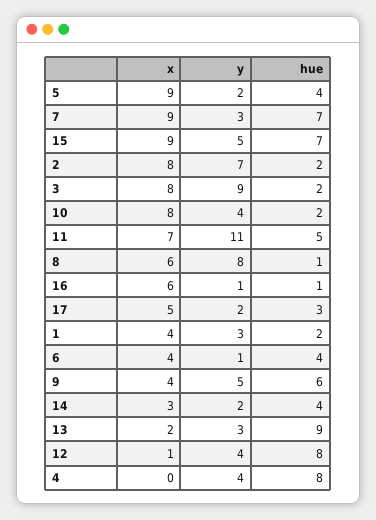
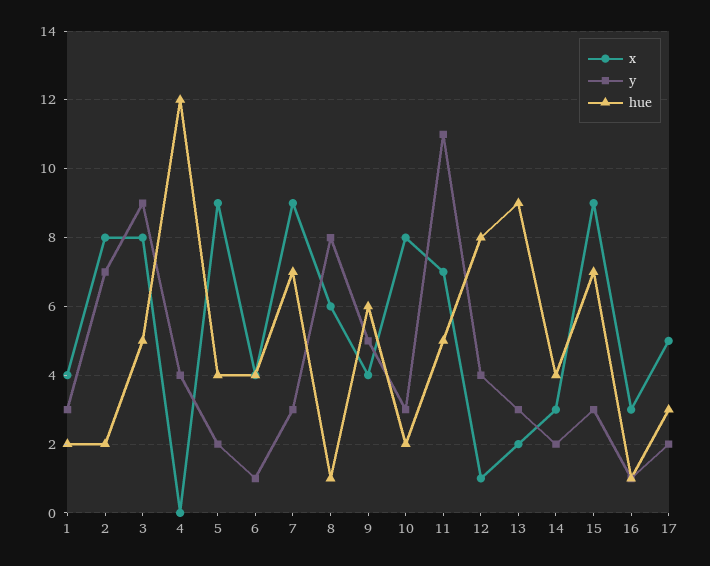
  {
    "x": {
      "5": 9,
      "7": 9,
      "15": 9,
      "2": 8,
      "3": 8,
      "10": 8,
      "11": 7,
      "8": 6,
-     "16": 6,
+     "16": 3,
      "17": 5,
      "1": 4,
      "6": 4,
      "9": 4,
      "14": 3,
      "13": 2,
      "12": 1,
      "4": 0
    },
    "y": {
      "5": 2,
      "7": 3,
-     "15": 5,
+     "15": 3,
      "2": 7,
      "3": 9,
-     "10": 4,
+     "10": 3,
      "11": 11,
      "8": 8,
      "16": 1,
      "17": 2,
      "1": 3,
      "6": 1,
      "9": 5,
      "14": 2,
      "13": 3,
      "12": 4,
      "4": 4
    },
    "hue": {
      "5": 4,
      "7": 7,
      "15": 7,
      "2": 2,
-     "3": 2,
+     "3": 5,
      "10": 2,
      "11": 5,
      "8": 1,
      "16": 1,
      "17": 3,
      "1": 2,
      "6": 4,
      "9": 6,
      "14": 4,
      "13": 9,
      "12": 8,
-     "4": 8
+     "4": 12
    }
  }

